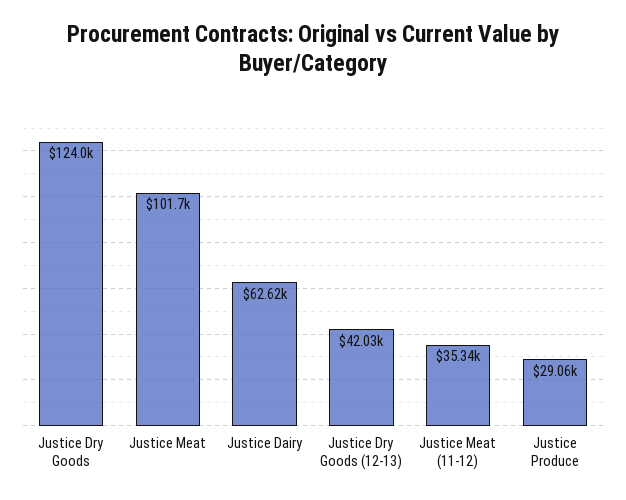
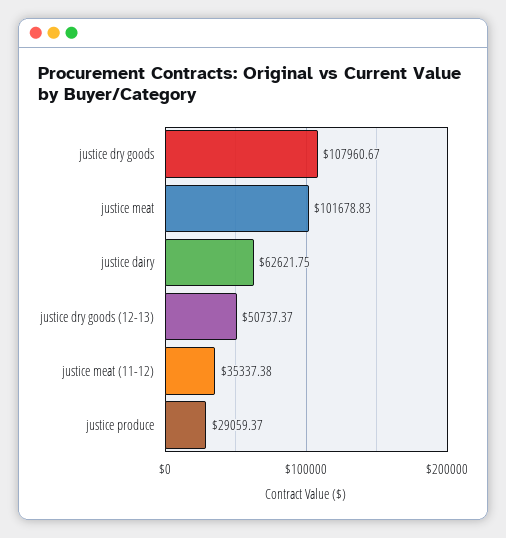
  {
-   "Justice Dry Goods": 124000,
+   "Justice Dry Goods": 107960.67,
    "Justice Meat": 101678.83,
    "Justice Dairy": 62621.75,
-   "Justice Dry Goods (12-13)": 42030,
+   "Justice Dry Goods (12-13)": 50737.37,
    "Justice Meat (11-12)": 35337.38,
    "Justice Produce": 29059.37
  }

